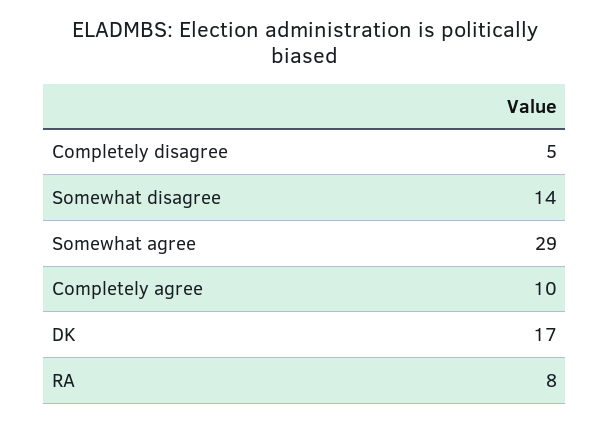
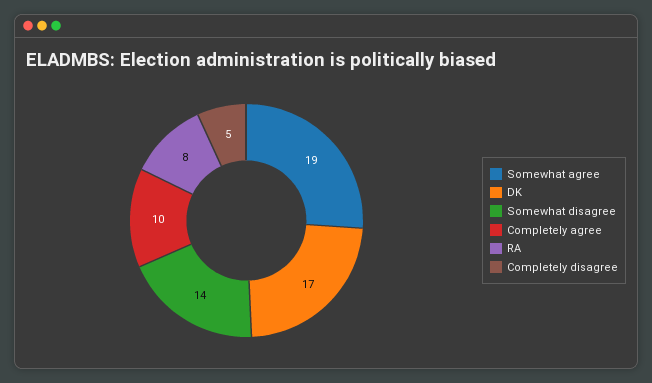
  {
    "Completely disagree": 5,
    "Somewhat disagree": 14,
-   "Somewhat agree": 29,
+   "Somewhat agree": 19,
    "Completely agree": 10,
    "DK": 17,
    "RA": 8
  }

